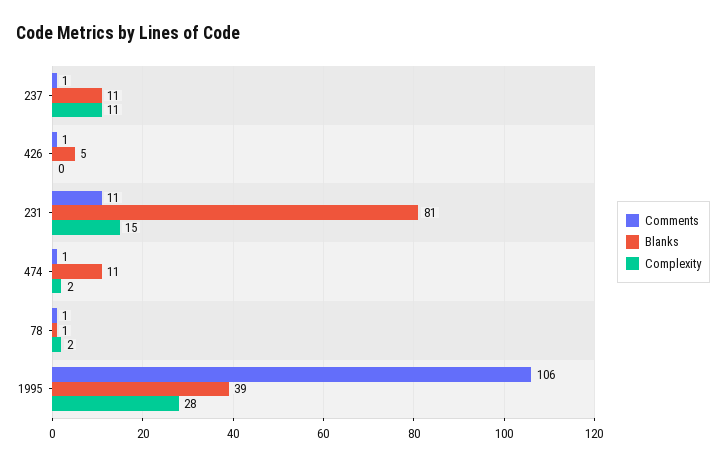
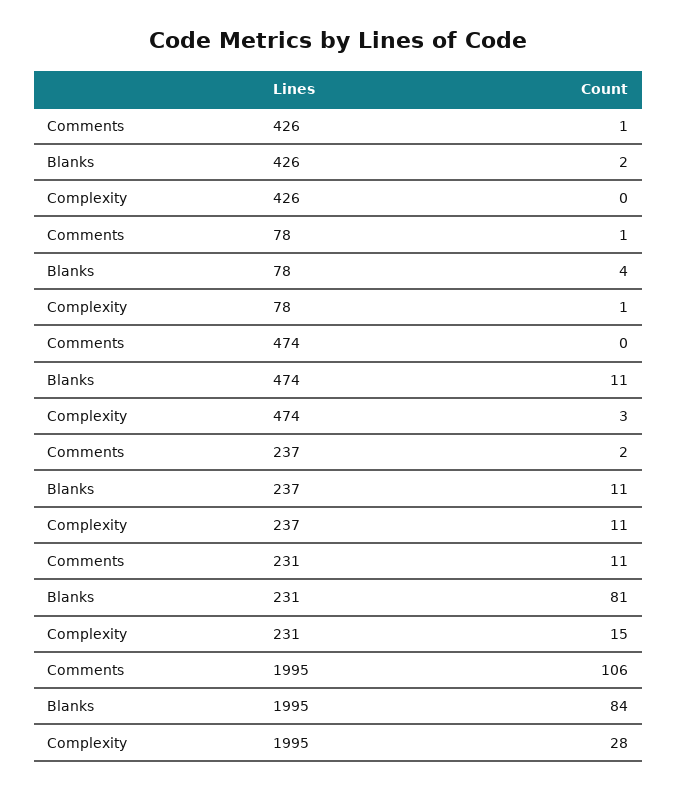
  {
    "Comments": {
-     "237": 1,
+     "237": 2,
      "426": 1,
      "231": 11,
-     "474": 1,
+     "474": 0,
      "78": 1,
      "1995": 106
    },
    "Blanks": {
      "237": 11,
-     "426": 5,
+     "426": 2,
      "231": 81,
      "474": 11,
-     "78": 1,
+     "78": 4,
-     "1995": 39
+     "1995": 84
    },
    "Complexity": {
      "237": 11,
      "426": 0,
      "231": 15,
-     "474": 2,
+     "474": 3,
-     "78": 2,
+     "78": 1,
      "1995": 28
    }
  }

